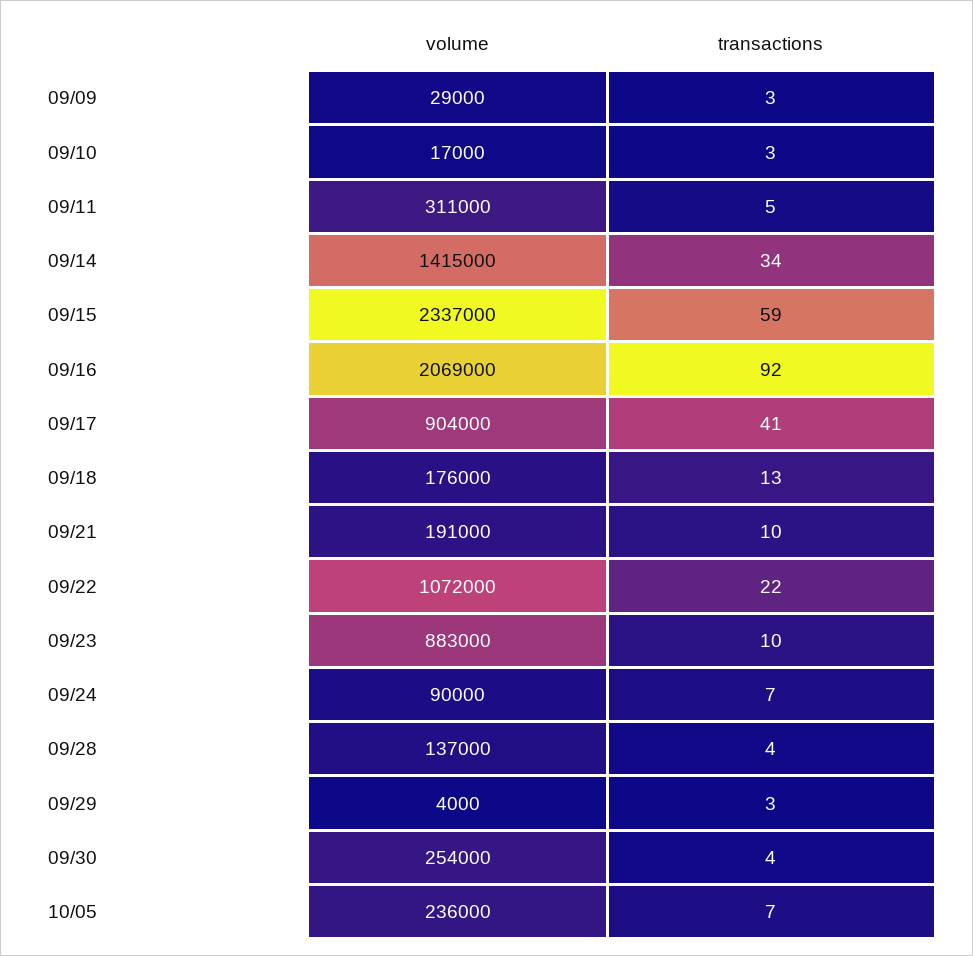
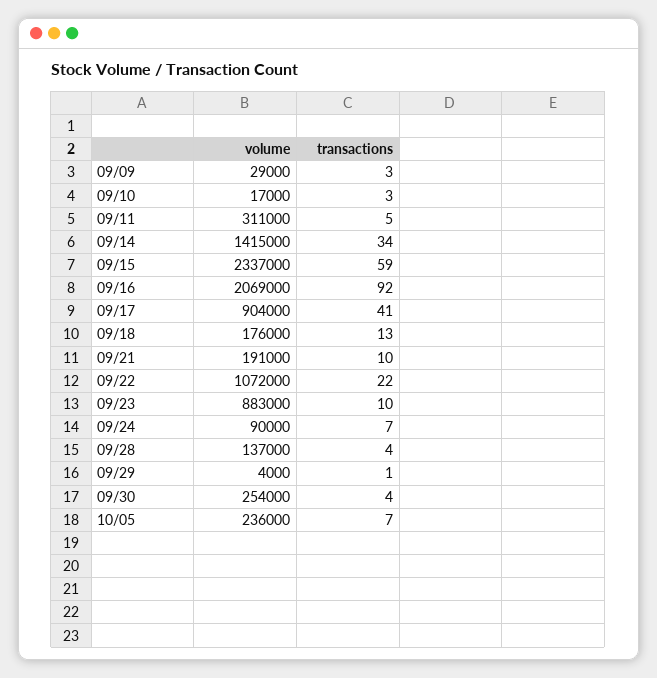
  {
    "volume": {
      "09/09": 29000,
      "09/10": 17000,
      "09/11": 311000,
      "09/14": 1415000,
      "09/15": 2337000,
      "09/16": 2069000,
      "09/17": 904000,
      "09/18": 176000,
      "09/21": 191000,
      "09/22": 1072000,
      "09/23": 883000,
      "09/24": 90000,
      "09/28": 137000,
      "09/29": 4000,
      "09/30": 254000,
      "10/05": 236000
    },
    "transactions": {
      "09/09": 3,
      "09/10": 3,
      "09/11": 5,
      "09/14": 34,
      "09/15": 59,
      "09/16": 92,
      "09/17": 41,
      "09/18": 13,
      "09/21": 10,
      "09/22": 22,
      "09/23": 10,
      "09/24": 7,
      "09/28": 4,
-     "09/29": 3,
+     "09/29": 1,
      "09/30": 4,
      "10/05": 7
    }
  }

